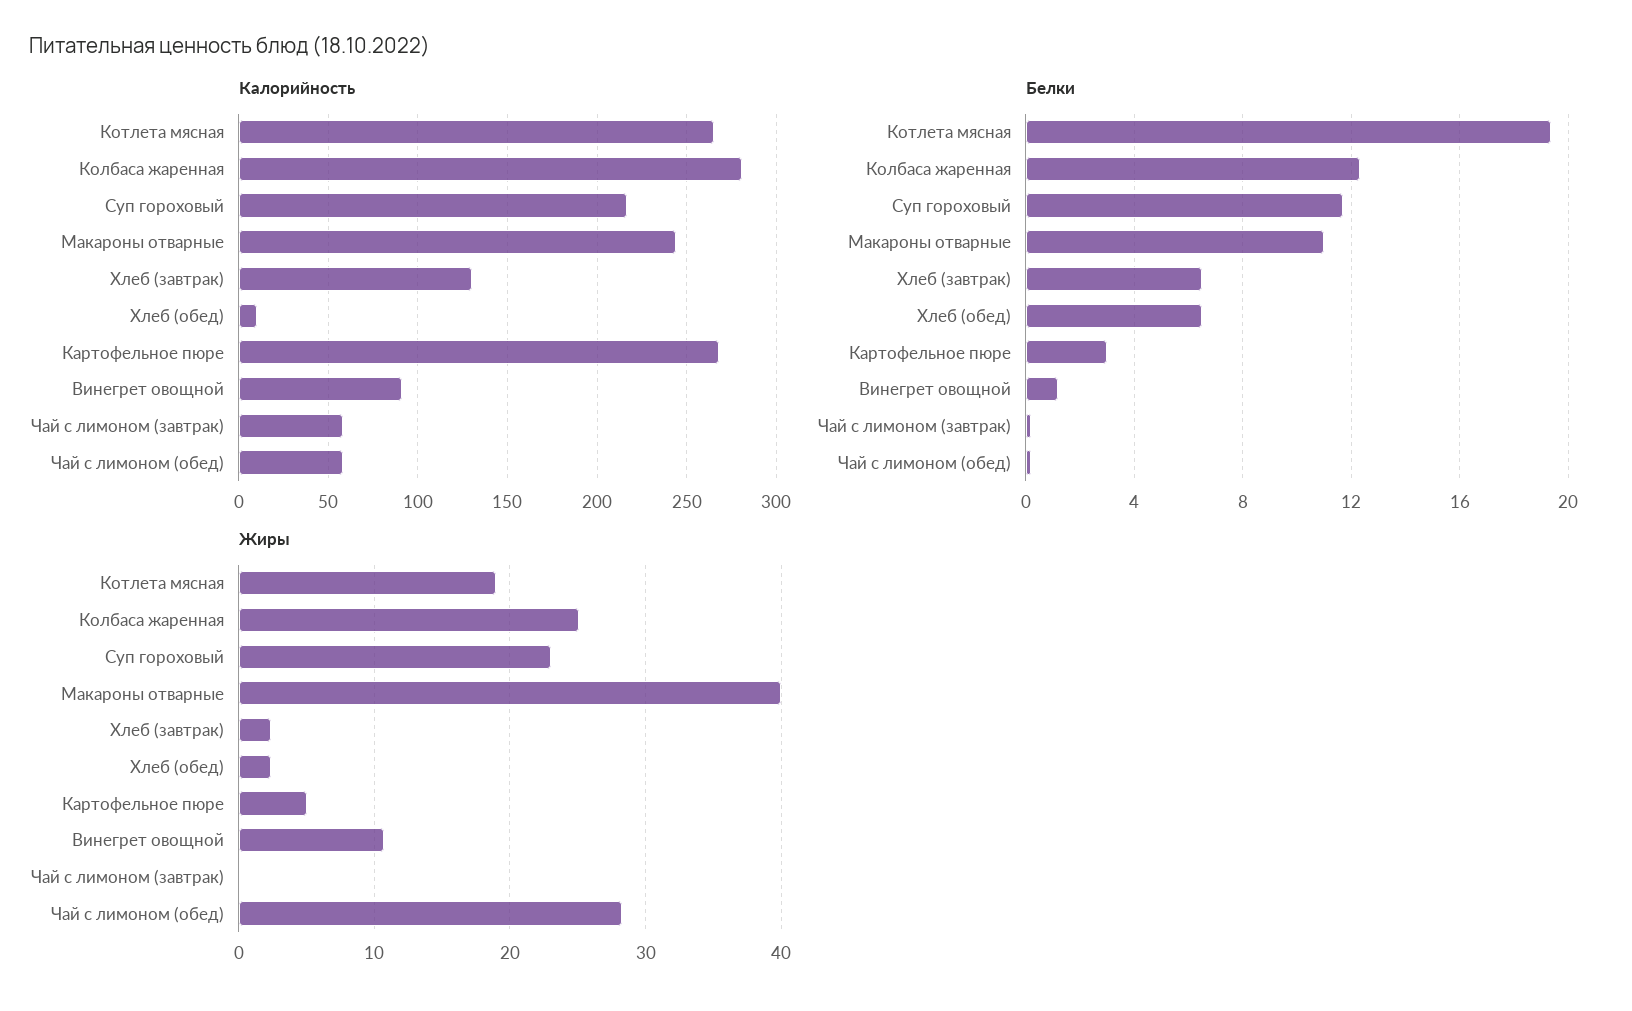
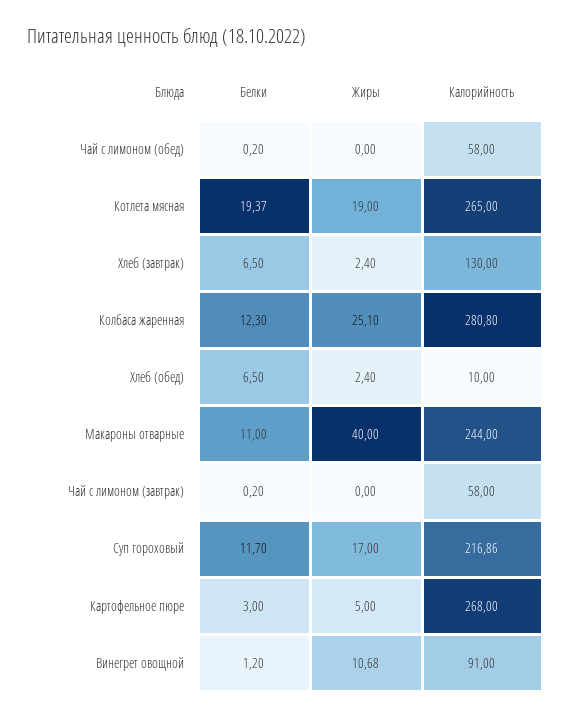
  {
    "Калорийность": {
      "Котлета мясная": 265,
      "Колбаса жаренная": 280.8,
      "Суп гороховый": 216.86,
      "Макароны отварные": 244,
      "Хлеб (завтрак)": 130,
      "Хлеб (обед)": 10,
      "Картофельное пюре": 268,
      "Винегрет овощной": 91,
      "Чай с лимоном (завтрак)": 58,
      "Чай с лимоном (обед)": 58
    },
    "Белки": {
      "Котлета мясная": 19.37,
      "Колбаса жаренная": 12.3,
      "Суп гороховый": 11.7,
      "Макароны отварные": 11,
      "Хлеб (завтрак)": 6.5,
      "Хлеб (обед)": 6.5,
      "Картофельное пюре": 3,
      "Винегрет овощной": 1.2,
      "Чай с лимоном (завтрак)": 0.2,
      "Чай с лимоном (обед)": 0.2
    },
    "Жиры": {
      "Котлета мясная": 19,
      "Колбаса жаренная": 25.1,
-     "Суп гороховый": 23,
+     "Суп гороховый": 17,
      "Макароны отварные": 40,
      "Хлеб (завтрак)": 2.4,
      "Хлеб (обед)": 2.4,
      "Картофельное пюре": 5,
      "Винегрет овощной": 10.68,
      "Чай с лимоном (завтрак)": 0,
-     "Чай с лимоном (обед)": 28
+     "Чай с лимоном (обед)": 0
    }
  }

